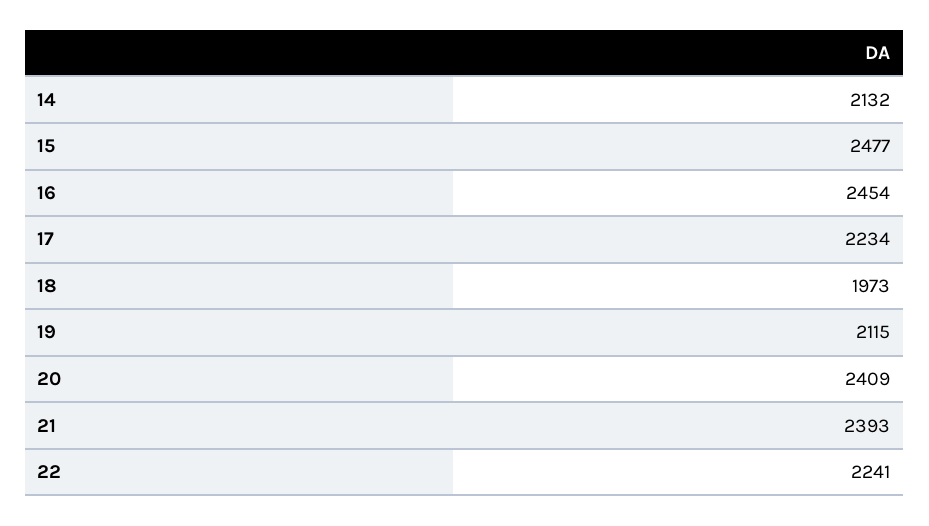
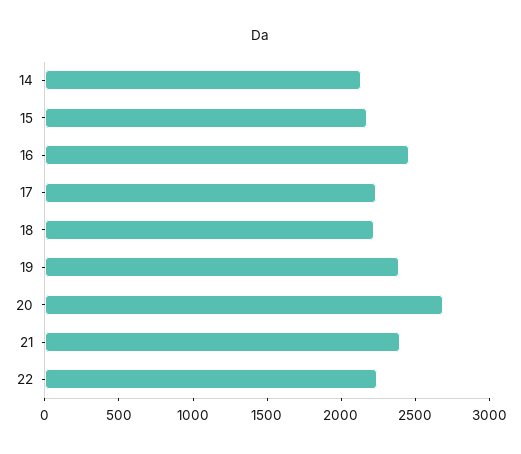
  {
    "14": 2132,
-   "15": 2477,
+   "15": 2200,
    "16": 2454,
    "17": 2234,
-   "18": 1973,
+   "18": 2200,
-   "19": 2115,
+   "19": 2400,
-   "20": 2409,
+   "20": 2700,
    "21": 2393,
    "22": 2241
  }

